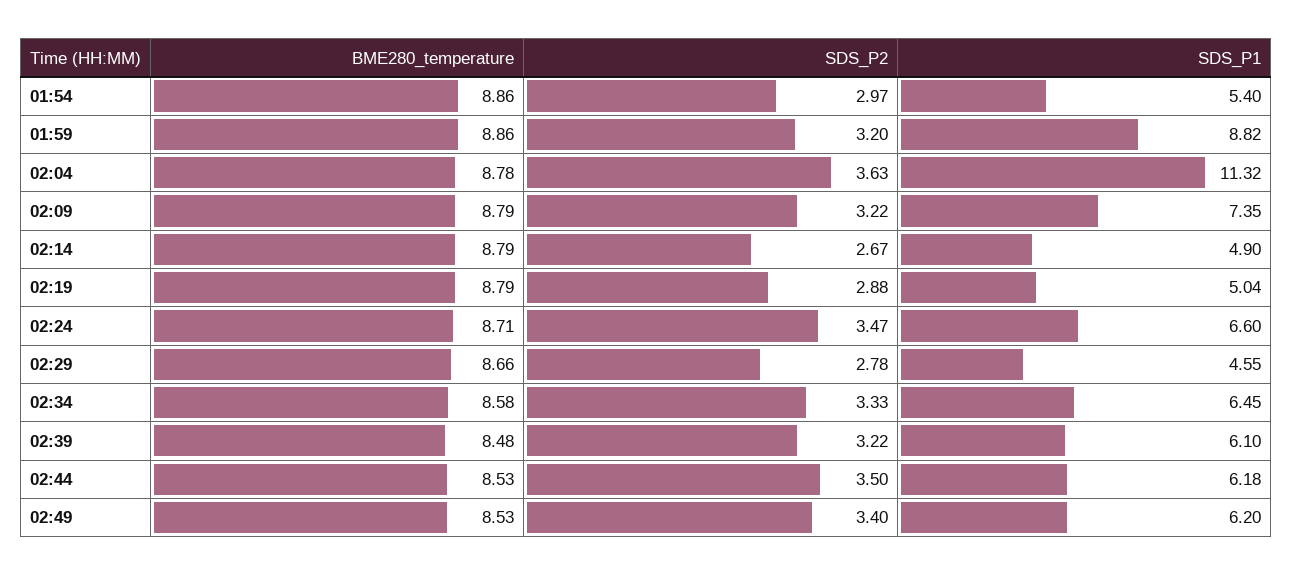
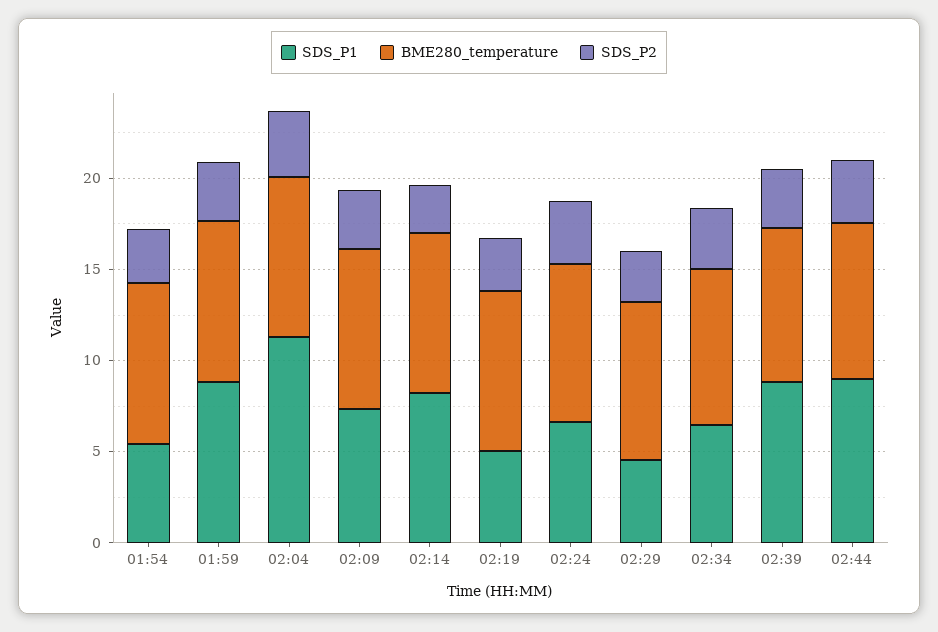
  {
    "BME280_temperature": {
      "01:54": 8.86,
      "01:59": 8.86,
      "02:04": 8.78,
      "02:09": 8.79,
      "02:14": 8.79,
      "02:19": 8.79,
      "02:24": 8.71,
      "02:29": 8.66,
      "02:34": 8.58,
      "02:39": 8.48,
-     "02:44": 8.53,
+     "02:44": 8.53
-     "02:49": 8.53
    },
    "SDS_P2": {
      "01:54": 2.97,
      "01:59": 3.2,
      "02:04": 3.63,
      "02:09": 3.22,
      "02:14": 2.67,
      "02:19": 2.88,
      "02:24": 3.47,
      "02:29": 2.78,
      "02:34": 3.33,
      "02:39": 3.22,
-     "02:44": 3.5,
+     "02:44": 3.5
-     "02:49": 3.4
    },
    "SDS_P1": {
      "01:54": 5.4,
      "01:59": 8.82,
      "02:04": 11.32,
      "02:09": 7.35,
-     "02:14": 4.9,
+     "02:14": 8,
      "02:19": 5.04,
      "02:24": 6.6,
      "02:29": 4.55,
      "02:34": 6.45,
-     "02:39": 6.1,
+     "02:39": 9,
-     "02:44": 6.18,
+     "02:44": 9
-     "02:49": 6.2
    }
  }

